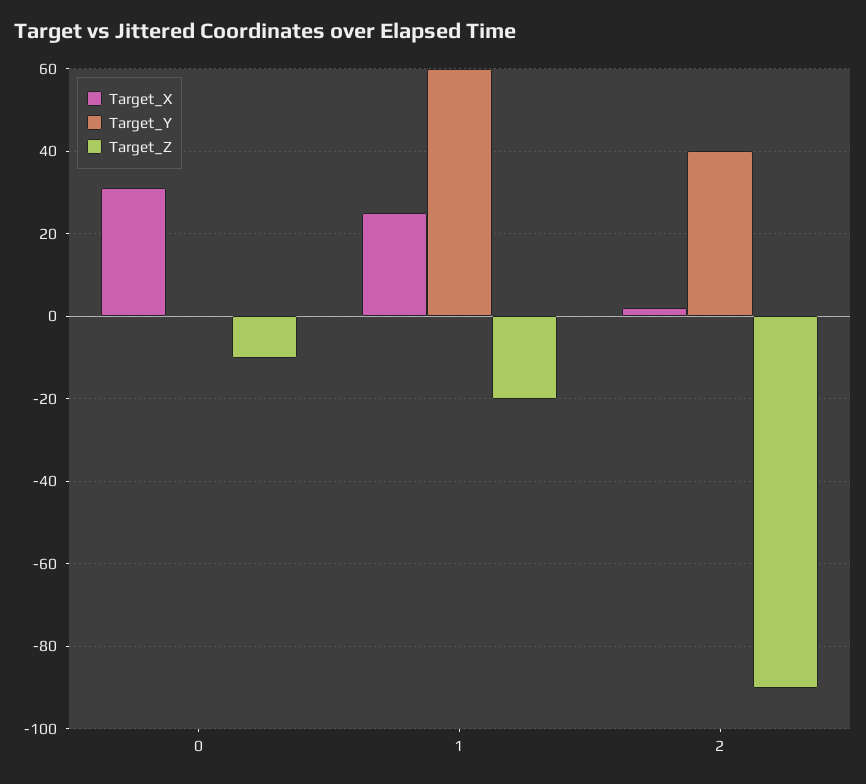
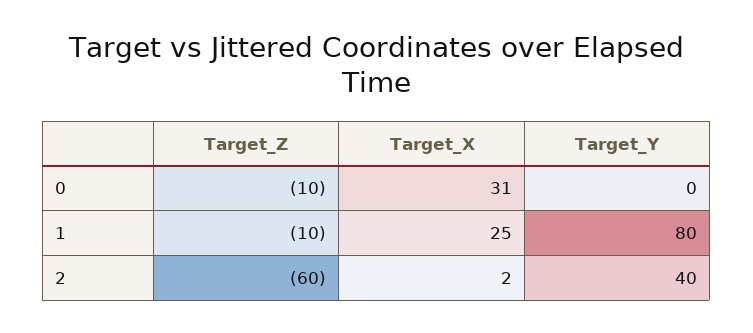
  {
    "Target_X": {
      "0": 31,
      "1": 25,
      "2": 2
    },
    "Target_Y": {
      "0": 0,
-     "1": 60,
+     "1": 80,
      "2": 40
    },
    "Target_Z": {
      "0": -10,
-     "1": -20,
+     "1": -10,
-     "2": -90
+     "2": -60
    }
  }

